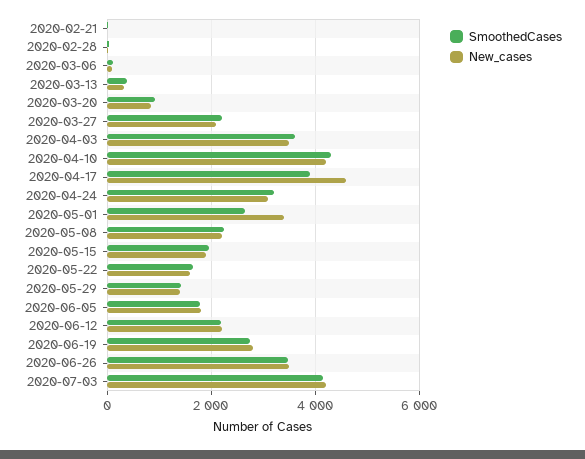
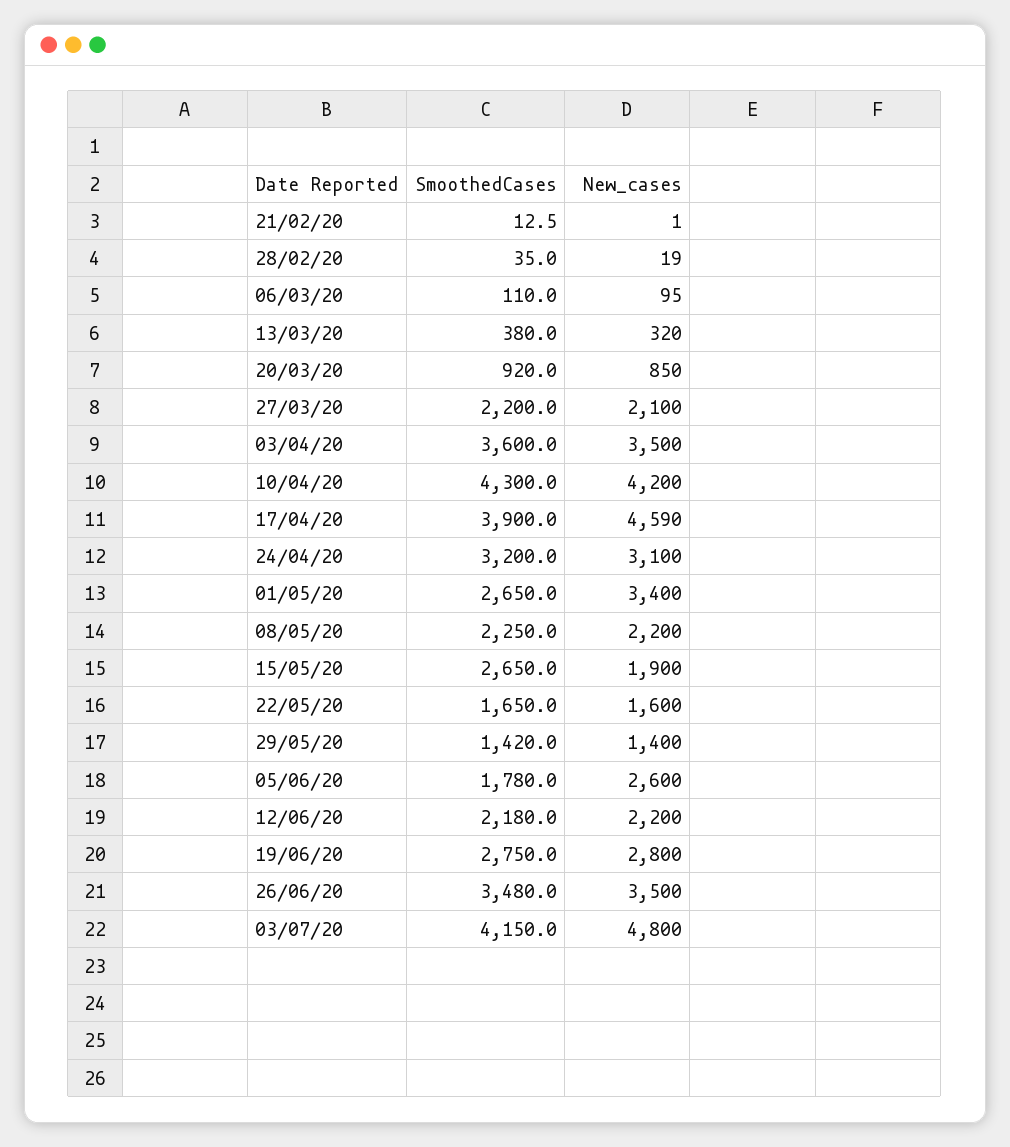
  {
    "SmoothedCases": {
      "2020-02-21": 12.5,
      "2020-02-28": 35,
      "2020-03-06": 110,
      "2020-03-13": 380,
      "2020-03-20": 920,
      "2020-03-27": 2200,
      "2020-04-03": 3600,
      "2020-04-10": 4300,
      "2020-04-17": 3900,
      "2020-04-24": 3200,
      "2020-05-01": 2650,
      "2020-05-08": 2250,
-     "2020-05-15": 2000,
+     "2020-05-15": 2650,
      "2020-05-22": 1650,
      "2020-05-29": 1420,
      "2020-06-05": 1780,
      "2020-06-12": 2180,
      "2020-06-19": 2750,
      "2020-06-26": 3480,
      "2020-07-03": 4150
    },
    "New_cases": {
      "2020-02-21": 1,
      "2020-02-28": 19,
      "2020-03-06": 95,
      "2020-03-13": 320,
      "2020-03-20": 850,
      "2020-03-27": 2100,
      "2020-04-03": 3500,
      "2020-04-10": 4200,
      "2020-04-17": 4590,
      "2020-04-24": 3100,
      "2020-05-01": 3400,
      "2020-05-08": 2200,
      "2020-05-15": 1900,
      "2020-05-22": 1600,
      "2020-05-29": 1400,
-     "2020-06-05": 1800,
+     "2020-06-05": 2600,
      "2020-06-12": 2200,
      "2020-06-19": 2800,
      "2020-06-26": 3500,
-     "2020-07-03": 4200
+     "2020-07-03": 4800
    }
  }

